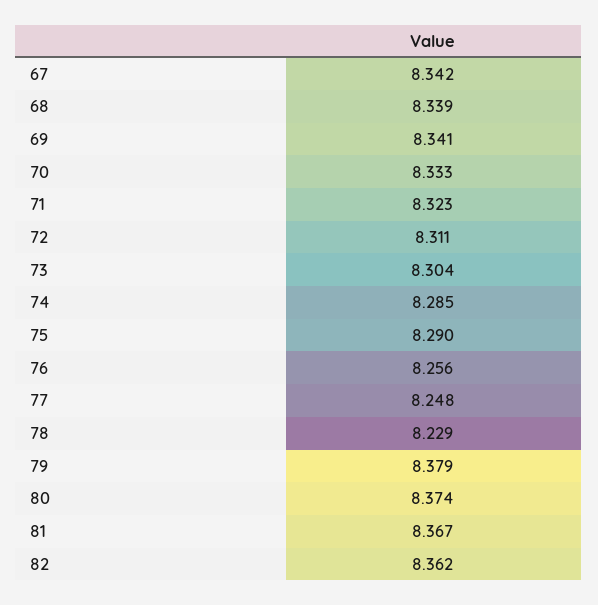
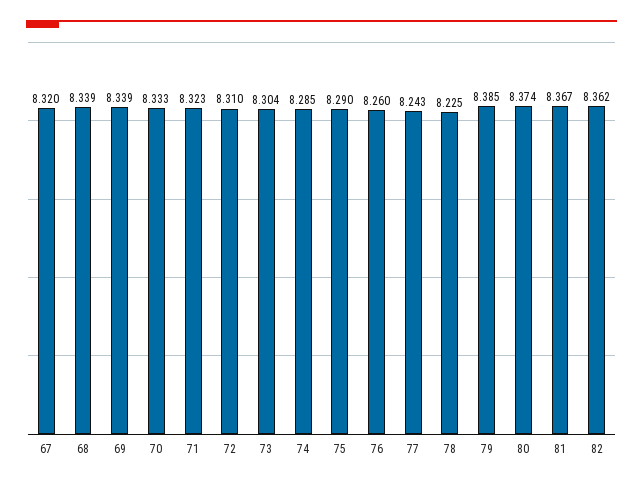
  {
-   "67": 8.342,
+   "67": 8.32,
    "68": 8.339,
-   "69": 8.341,
+   "69": 8.339,
    "70": 8.333,
    "71": 8.323,
-   "72": 8.311,
+   "72": 8.31,
    "73": 8.304,
    "74": 8.285,
    "75": 8.29,
-   "76": 8.256,
+   "76": 8.26,
-   "77": 8.248,
+   "77": 8.243,
-   "78": 8.229,
+   "78": 8.225,
-   "79": 8.379,
+   "79": 8.385,
    "80": 8.374,
    "81": 8.367,
    "82": 8.362
  }

